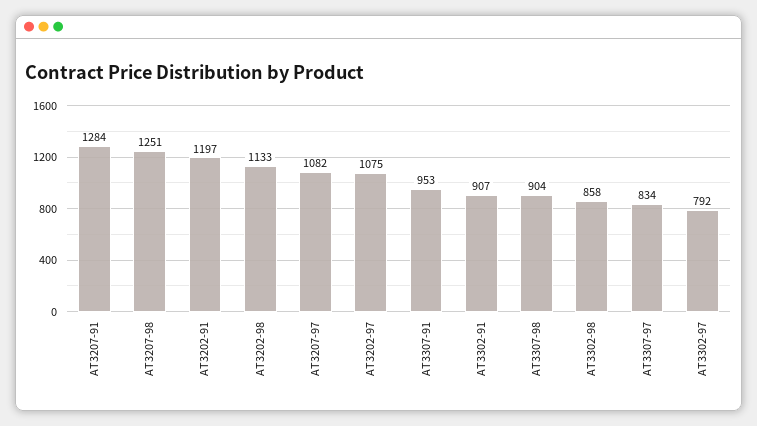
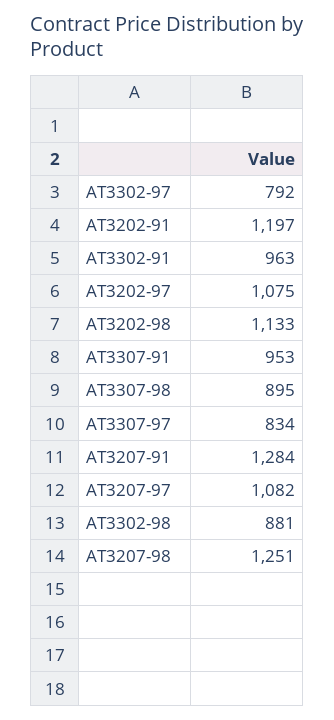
  {
    "AT3207-91": 1284,
    "AT3207-98": 1251,
    "AT3202-91": 1197,
    "AT3202-98": 1133,
    "AT3207-97": 1082,
    "AT3202-97": 1075,
    "AT3307-91": 953,
-   "AT3302-91": 907,
+   "AT3302-91": 963,
-   "AT3307-98": 904,
+   "AT3307-98": 895,
-   "AT3302-98": 858,
+   "AT3302-98": 881,
    "AT3307-97": 834,
    "AT3302-97": 792
  }

